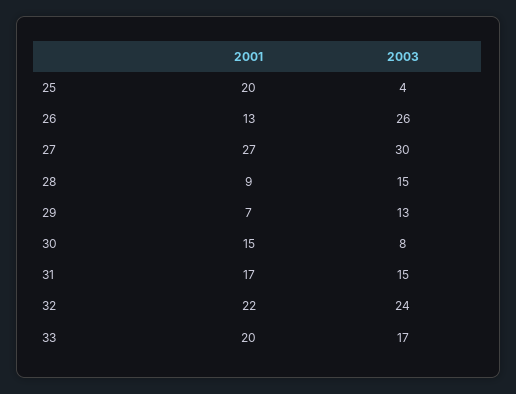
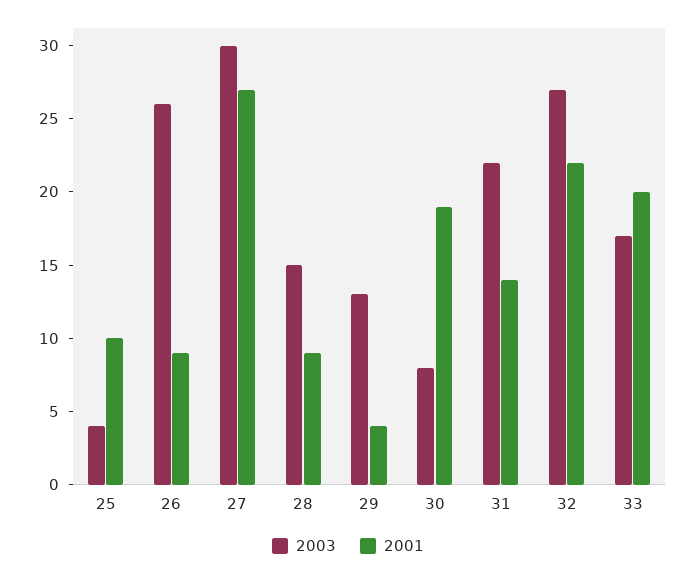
  {
    "2001": {
-     "25": 20,
+     "25": 10,
-     "26": 13,
+     "26": 9,
      "27": 27,
      "28": 9,
-     "29": 7,
+     "29": 4,
-     "30": 15,
+     "30": 19,
-     "31": 17,
+     "31": 14,
      "32": 22,
      "33": 20
    },
    "2003": {
      "25": 4,
      "26": 26,
      "27": 30,
      "28": 15,
      "29": 13,
      "30": 8,
-     "31": 15,
+     "31": 22,
-     "32": 24,
+     "32": 27,
      "33": 17
    }
  }

